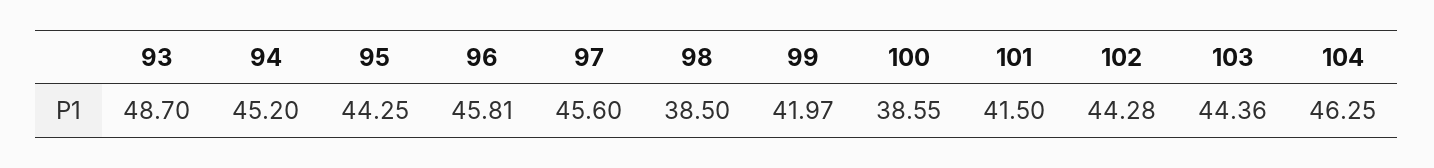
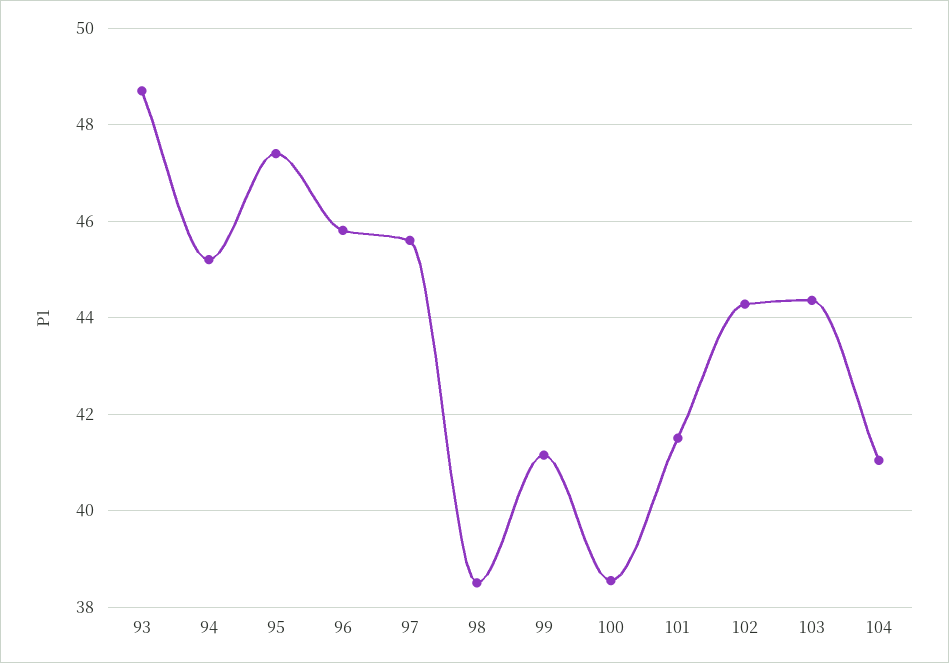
  {
    "93": 48.7,
    "94": 45.2,
-   "95": 44.25,
+   "95": 47.4,
    "96": 45.81,
    "97": 45.6,
    "98": 38.5,
-   "99": 41.97,
+   "99": 41.2,
    "100": 38.55,
    "101": 41.5,
    "102": 44.28,
    "103": 44.36,
-   "104": 46.25
+   "104": 41
  }

